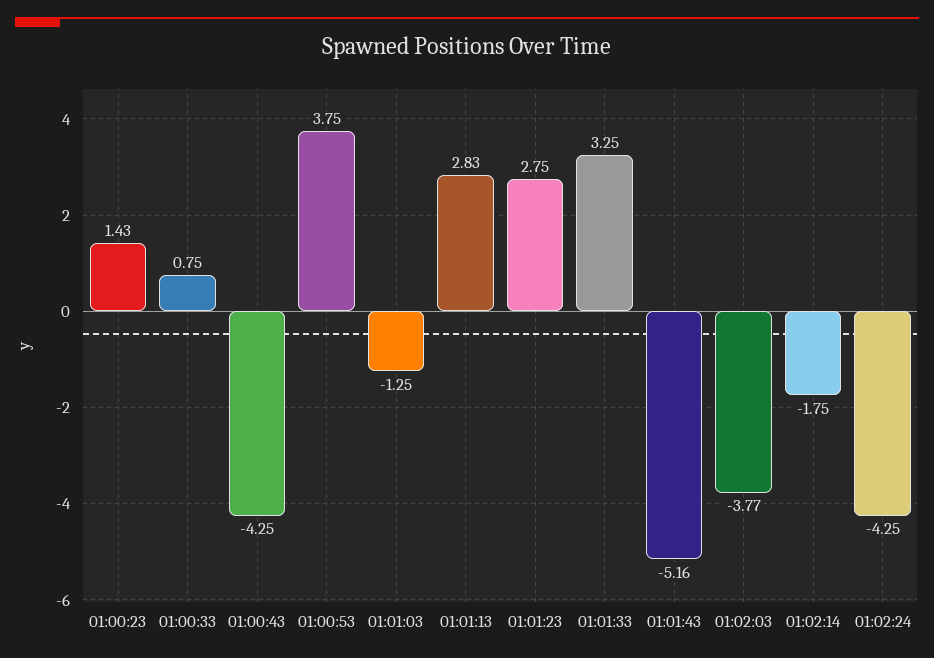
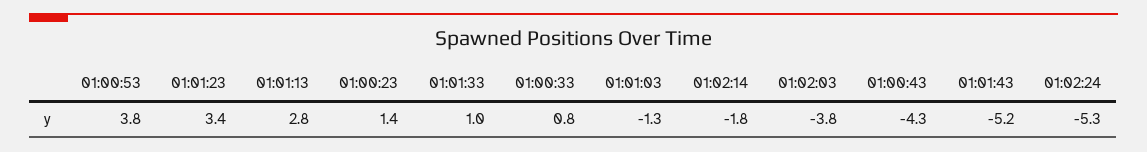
  {
    "01:00:23": 1.43,
    "01:00:33": 0.75,
    "01:00:43": -4.25,
    "01:00:53": 3.75,
    "01:01:03": -1.25,
    "01:01:13": 2.83,
-   "01:01:23": 2.75,
+   "01:01:23": 3.4,
-   "01:01:33": 3.25,
+   "01:01:33": 1,
    "01:01:43": -5.16,
    "01:02:03": -3.77,
    "01:02:14": -1.75,
-   "01:02:24": -4.25
+   "01:02:24": -5.3
  }

